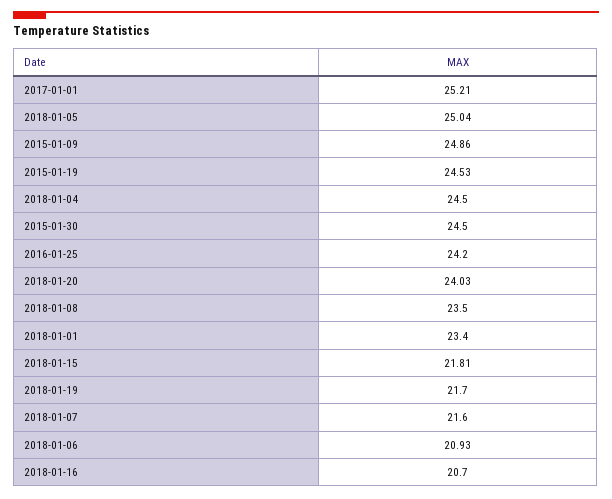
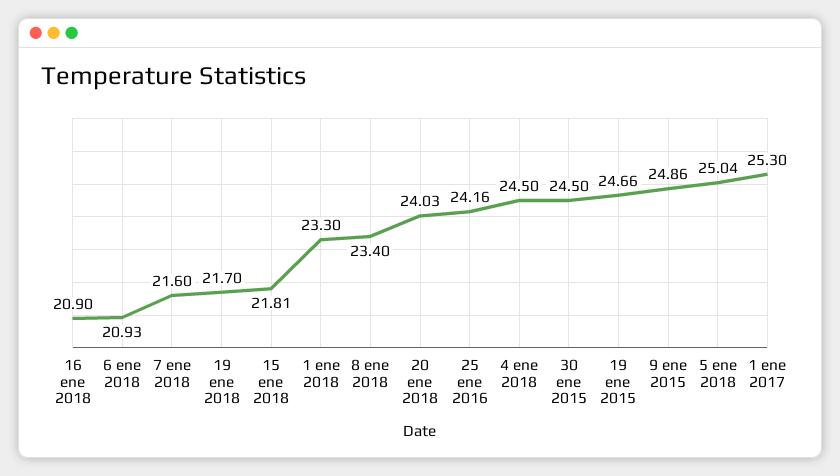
  {
-   "2017-01-01": 25.21,
+   "2017-01-01": 25.3,
    "2018-01-05": 25.04,
    "2015-01-09": 24.86,
-   "2015-01-19": 24.53,
+   "2015-01-19": 24.66,
    "2018-01-04": 24.5,
    "2015-01-30": 24.5,
-   "2016-01-25": 24.2,
+   "2016-01-25": 24.16,
    "2018-01-20": 24.03,
-   "2018-01-08": 23.5,
+   "2018-01-08": 23.4,
-   "2018-01-01": 23.4,
+   "2018-01-01": 23.3,
    "2018-01-15": 21.81,
    "2018-01-19": 21.7,
    "2018-01-07": 21.6,
    "2018-01-06": 20.93,
-   "2018-01-16": 20.7
+   "2018-01-16": 20.9
  }

